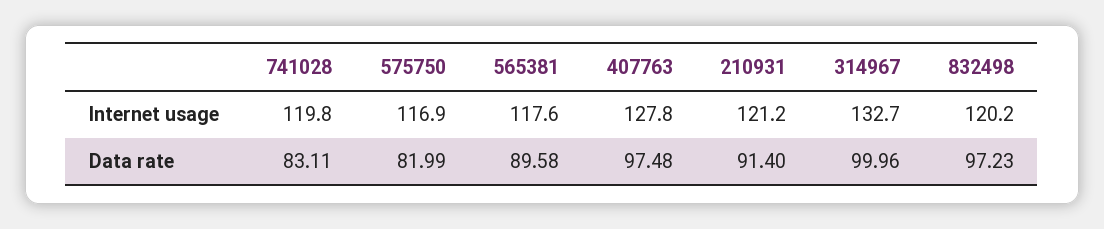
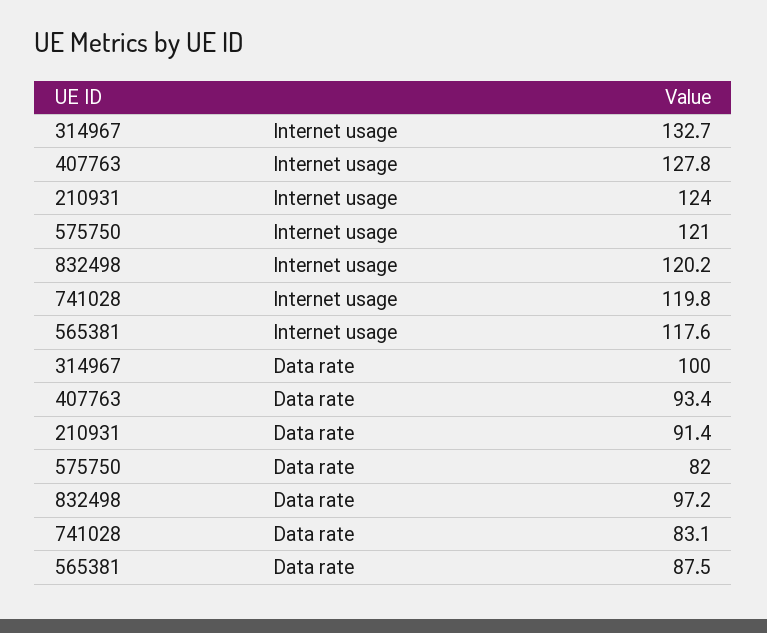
  {
    "741028": {
      "Internet usage": 119.8,
      "Data rate": 83.11
    },
    "575750": {
-     "Internet usage": 116.9,
+     "Internet usage": 121,
      "Data rate": 81.99
    },
    "565381": {
      "Internet usage": 117.6,
-     "Data rate": 89.58
+     "Data rate": 87.5
    },
    "407763": {
      "Internet usage": 127.8,
-     "Data rate": 97.48
+     "Data rate": 93.4
    },
    "210931": {
-     "Internet usage": 121.2,
+     "Internet usage": 124,
      "Data rate": 91.4
    },
    "314967": {
      "Internet usage": 132.7,
      "Data rate": 99.96
    },
    "832498": {
      "Internet usage": 120.2,
      "Data rate": 97.23
    }
  }

